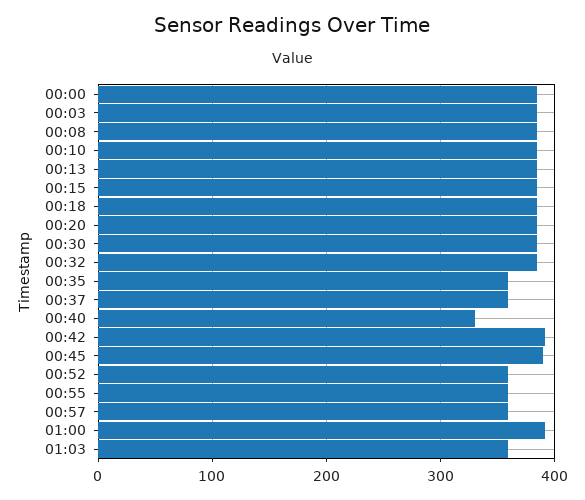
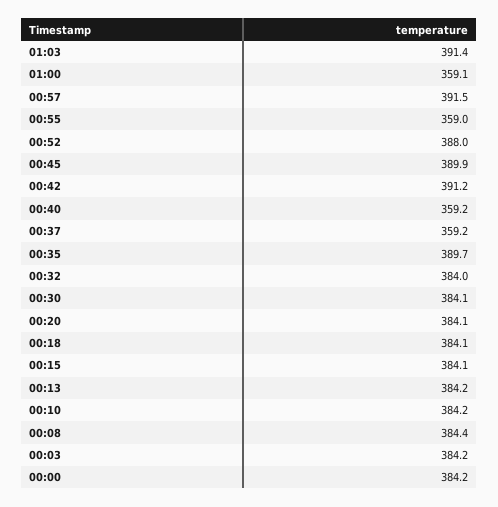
  {
    "00:00": 384.2,
    "00:03": 384.2,
    "00:08": 384.4,
    "00:10": 384.2,
    "00:13": 384.2,
    "00:15": 384.1,
    "00:18": 384.1,
    "00:20": 384.1,
    "00:30": 384.1,
    "00:32": 384,
-   "00:35": 360,
+   "00:35": 389.7,
    "00:37": 359.2,
-   "00:40": 330,
+   "00:40": 359.2,
    "00:42": 391.2,
    "00:45": 389.9,
-   "00:52": 360,
+   "00:52": 388,
    "00:55": 359,
-   "00:57": 360,
+   "00:57": 391.5,
-   "01:00": 390,
+   "01:00": 359.1,
-   "01:03": 360
+   "01:03": 391.4
  }

